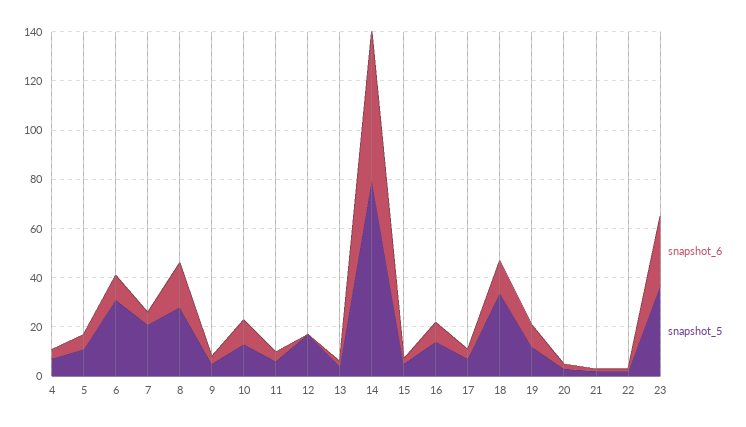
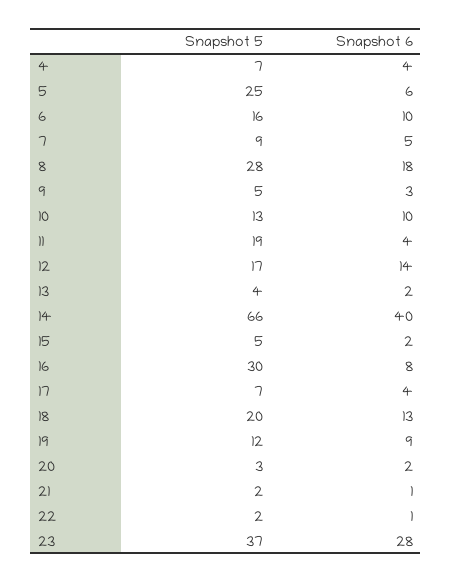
  {
    "snapshot_6": {
      "4": 4,
      "5": 6,
      "6": 10,
      "7": 5,
      "8": 18,
      "9": 3,
      "10": 10,
      "11": 4,
-     "12": 0,
+     "12": 14,
      "13": 2,
-     "14": 60,
+     "14": 40,
      "15": 2,
      "16": 8,
      "17": 4,
      "18": 13,
      "19": 9,
      "20": 2,
      "21": 1,
      "22": 1,
      "23": 28
    },
    "snapshot_5": {
      "4": 7,
-     "5": 10,
+     "5": 25,
-     "6": 30,
+     "6": 16,
-     "7": 20,
+     "7": 9,
      "8": 28,
      "9": 5,
      "10": 13,
-     "11": 5,
+     "11": 19,
      "12": 17,
      "13": 4,
-     "14": 80,
+     "14": 66,
      "15": 5,
-     "16": 15,
+     "16": 30,
      "17": 7,
-     "18": 35,
+     "18": 20,
      "19": 12,
      "20": 3,
      "21": 2,
      "22": 2,
      "23": 37
    }
  }

